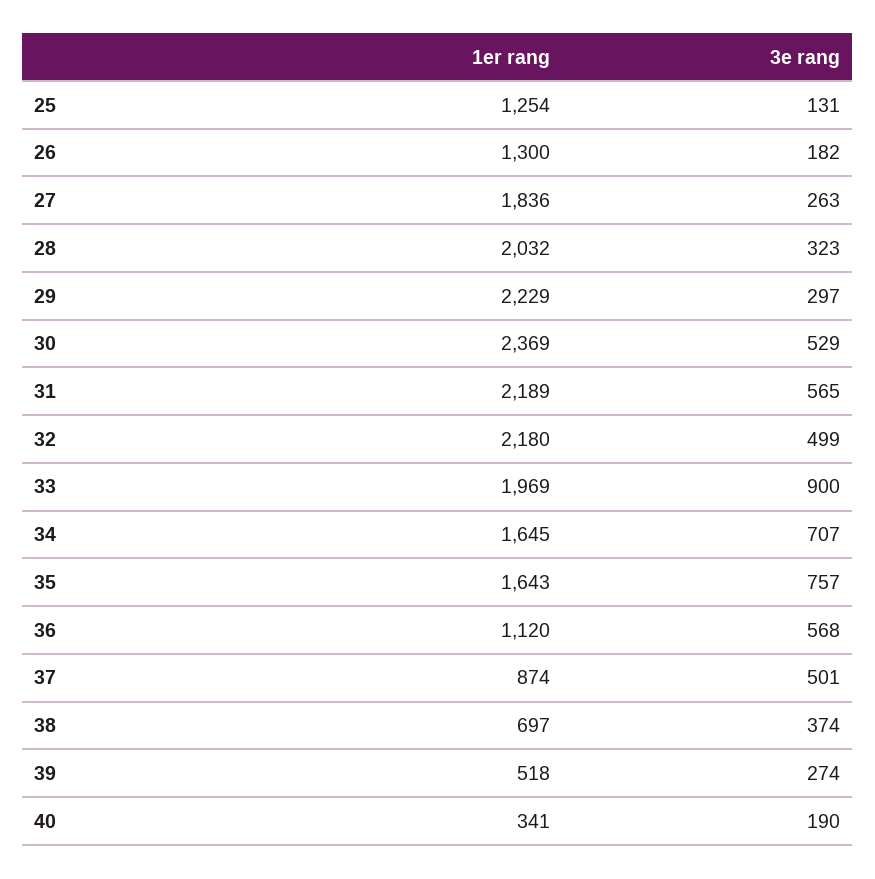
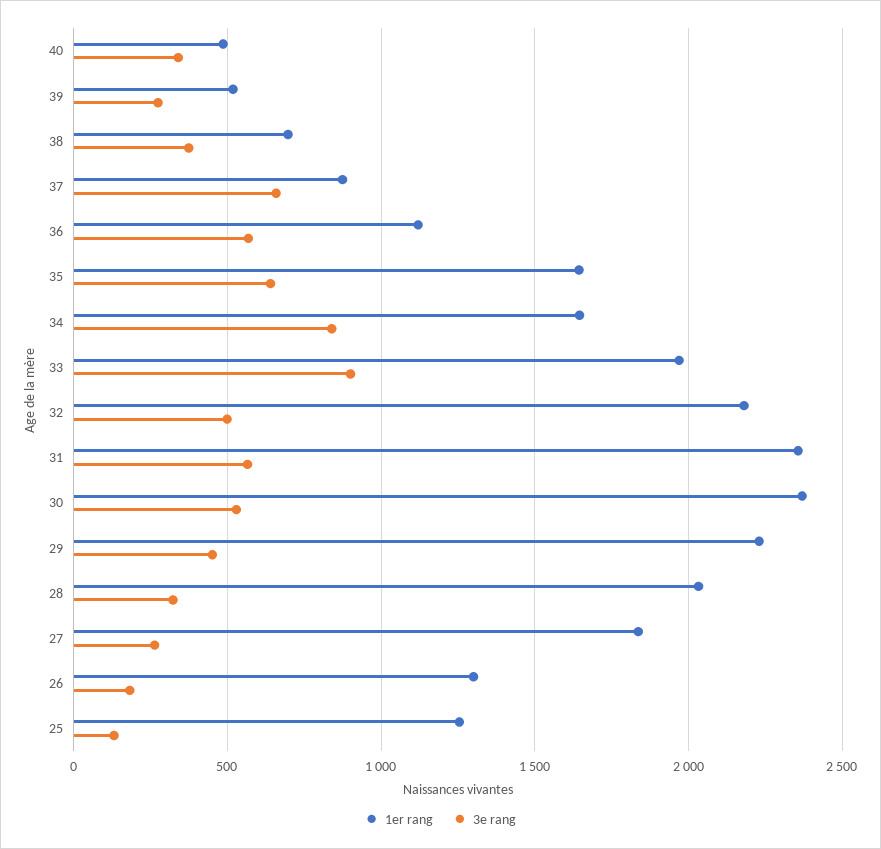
  {
    "1er rang": {
      "25": 1254,
      "26": 1300,
      "27": 1836,
      "28": 2032,
      "29": 2229,
      "30": 2369,
-     "31": 2189,
+     "31": 2350,
      "32": 2180,
      "33": 1969,
      "34": 1645,
      "35": 1643,
      "36": 1120,
      "37": 874,
      "38": 697,
      "39": 518,
-     "40": 341
+     "40": 500
    },
    "3e rang": {
      "25": 131,
      "26": 182,
      "27": 263,
      "28": 323,
-     "29": 297,
+     "29": 450,
      "30": 529,
      "31": 565,
      "32": 499,
      "33": 900,
-     "34": 707,
+     "34": 850,
-     "35": 757,
+     "35": 650,
      "36": 568,
-     "37": 501,
+     "37": 650,
      "38": 374,
      "39": 274,
-     "40": 190
+     "40": 350
    }
  }

